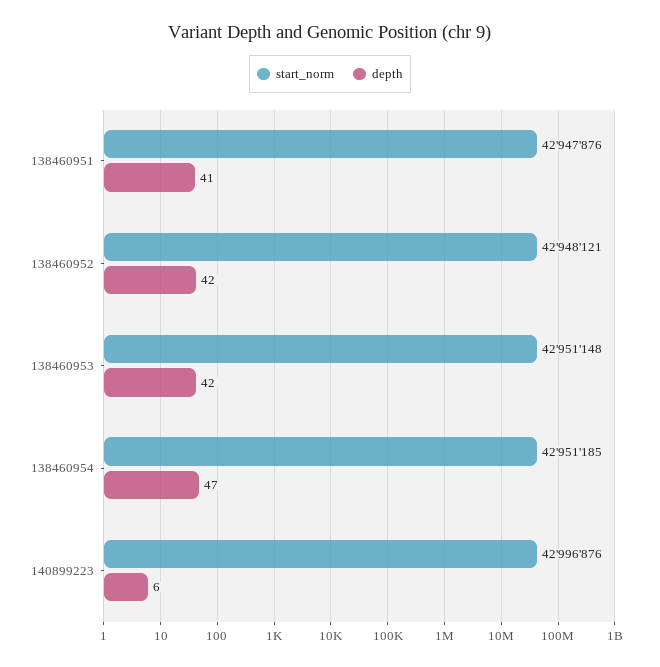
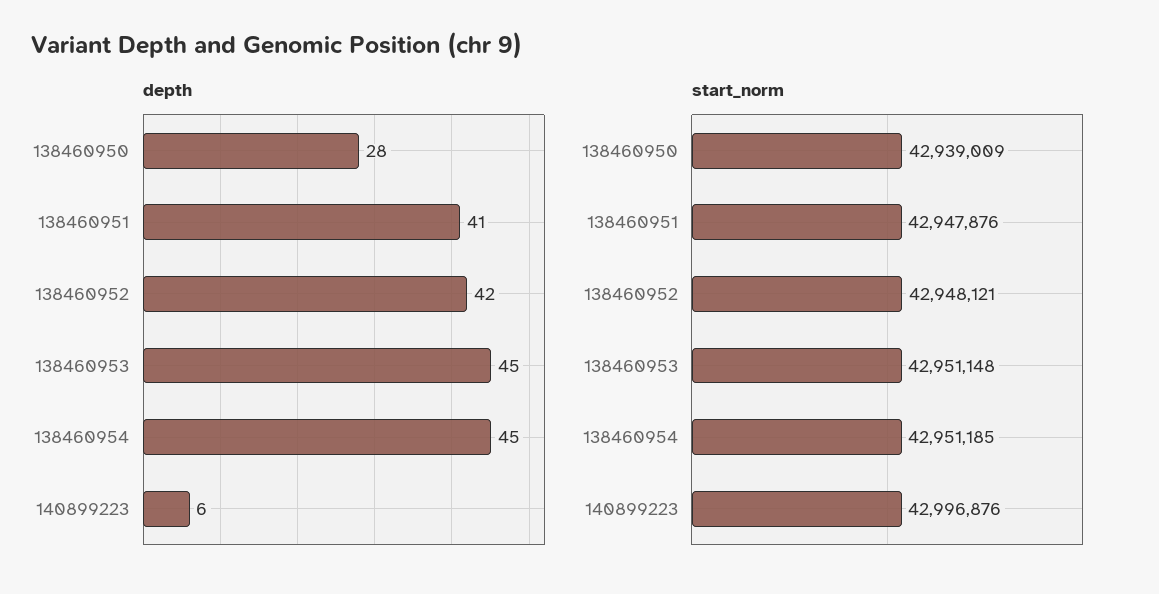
  {
    "start_norm": {
      "138460951": 42947876,
      "138460952": 42948121,
      "138460953": 42951148,
      "138460954": 42951185,
-     "140899223": 42996876
+     "140899223": 42996876,
+     "138460950": 42939009
    },
    "depth": {
      "138460951": 41,
      "138460952": 42,
-     "138460953": 42,
+     "138460953": 45,
-     "138460954": 47,
+     "138460954": 45,
-     "140899223": 6
+     "140899223": 6,
+     "138460950": 28
    }
  }

